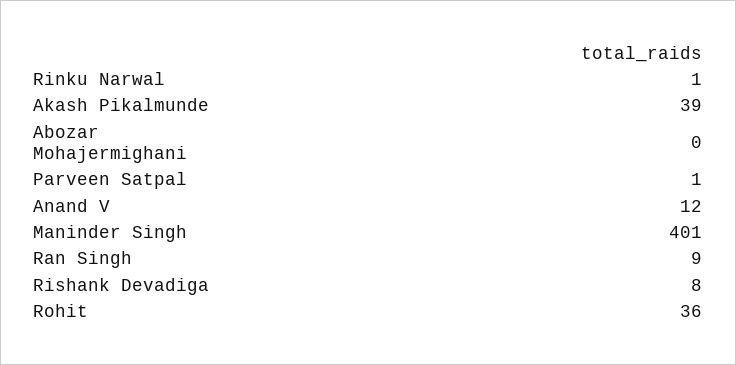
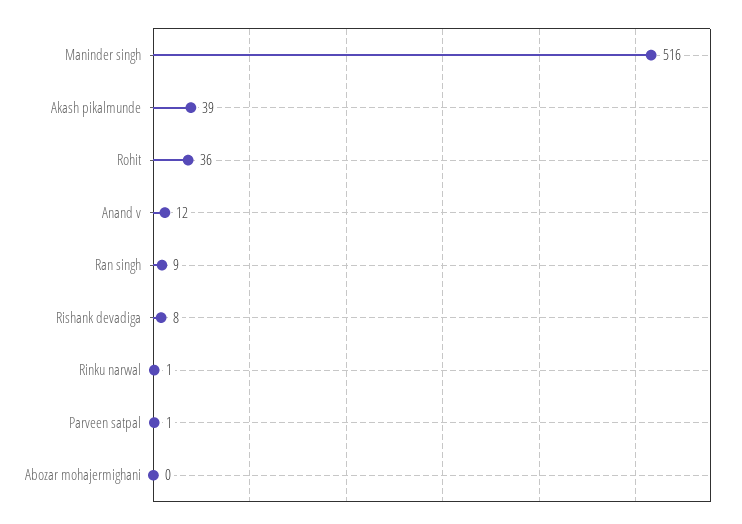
  {
    "Rinku Narwal": 1,
    "Akash Pikalmunde": 39,
    "Abozar Mohajermighani": 0,
    "Parveen Satpal": 1,
    "Anand V": 12,
-   "Maninder Singh": 401,
+   "Maninder Singh": 516,
    "Ran Singh": 9,
    "Rishank Devadiga": 8,
    "Rohit": 36
  }

